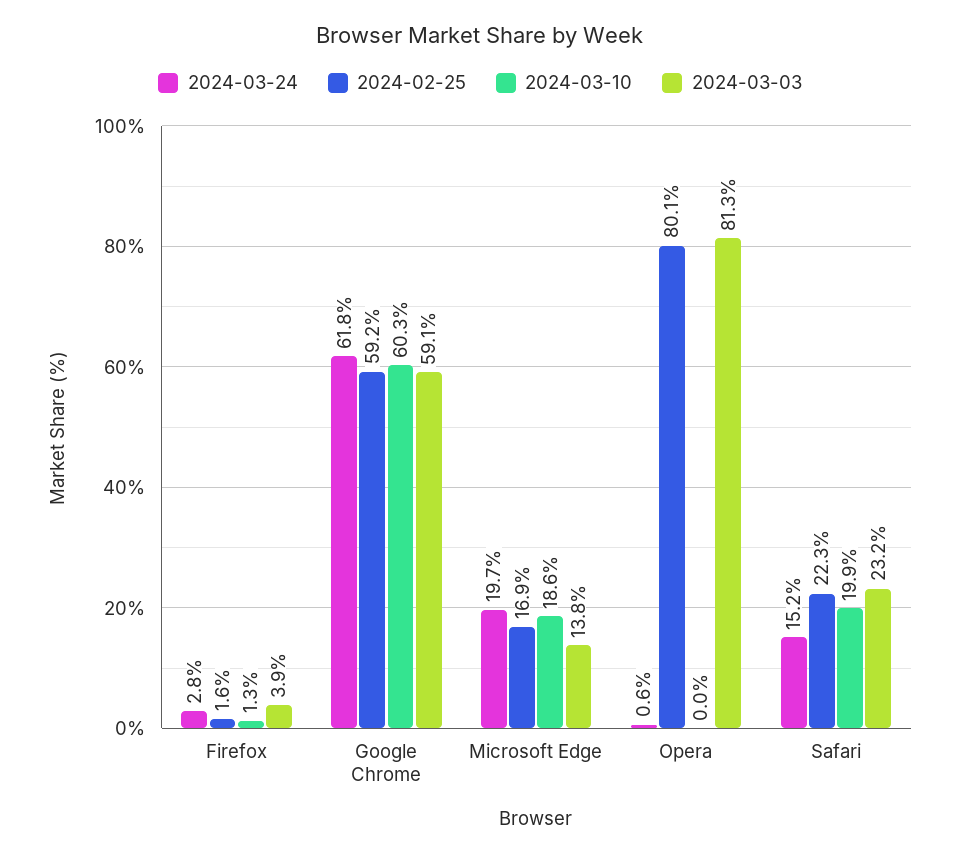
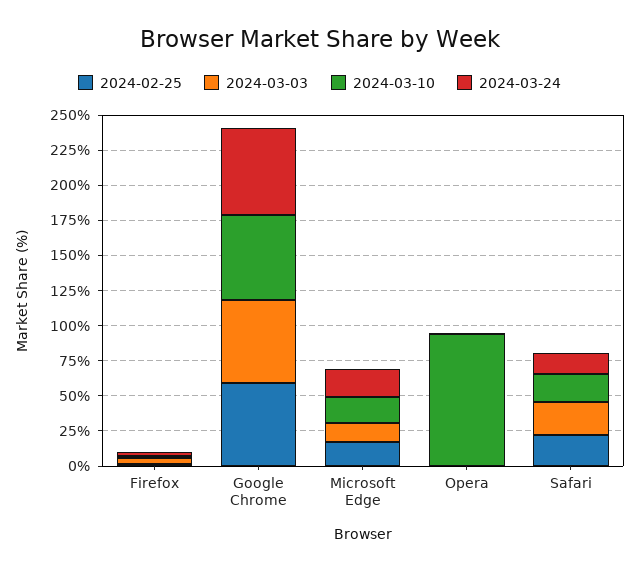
  {
    "2024-03-24": {
      "Firefox": 2.8,
      "Google Chrome": 61.8,
      "Microsoft Edge": 19.7,
      "Opera": 0.6,
      "Safari": 15.2
    },
    "2024-02-25": {
      "Firefox": 1.6,
      "Google Chrome": 59.2,
      "Microsoft Edge": 16.9,
-     "Opera": 80.1,
+     "Opera": 0,
      "Safari": 22.3
    },
    "2024-03-10": {
      "Firefox": 1.3,
      "Google Chrome": 60.3,
      "Microsoft Edge": 18.6,
-     "Opera": 0,
+     "Opera": 100,
      "Safari": 19.9
    },
    "2024-03-03": {
      "Firefox": 3.9,
      "Google Chrome": 59.1,
      "Microsoft Edge": 13.8,
-     "Opera": 81.3,
+     "Opera": 0,
      "Safari": 23.2
    }
  }

